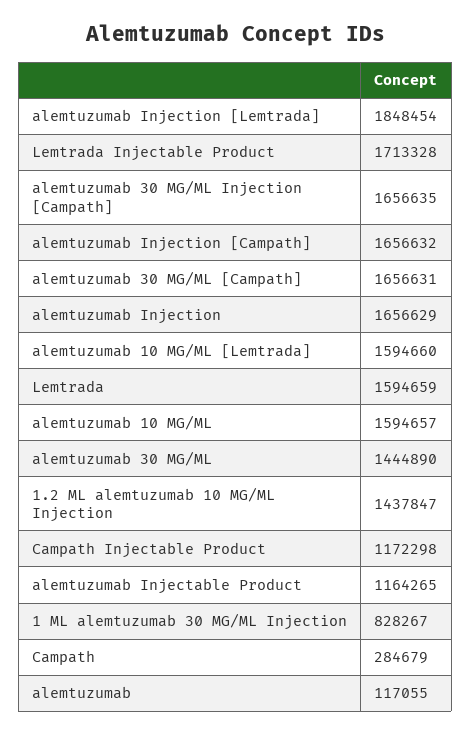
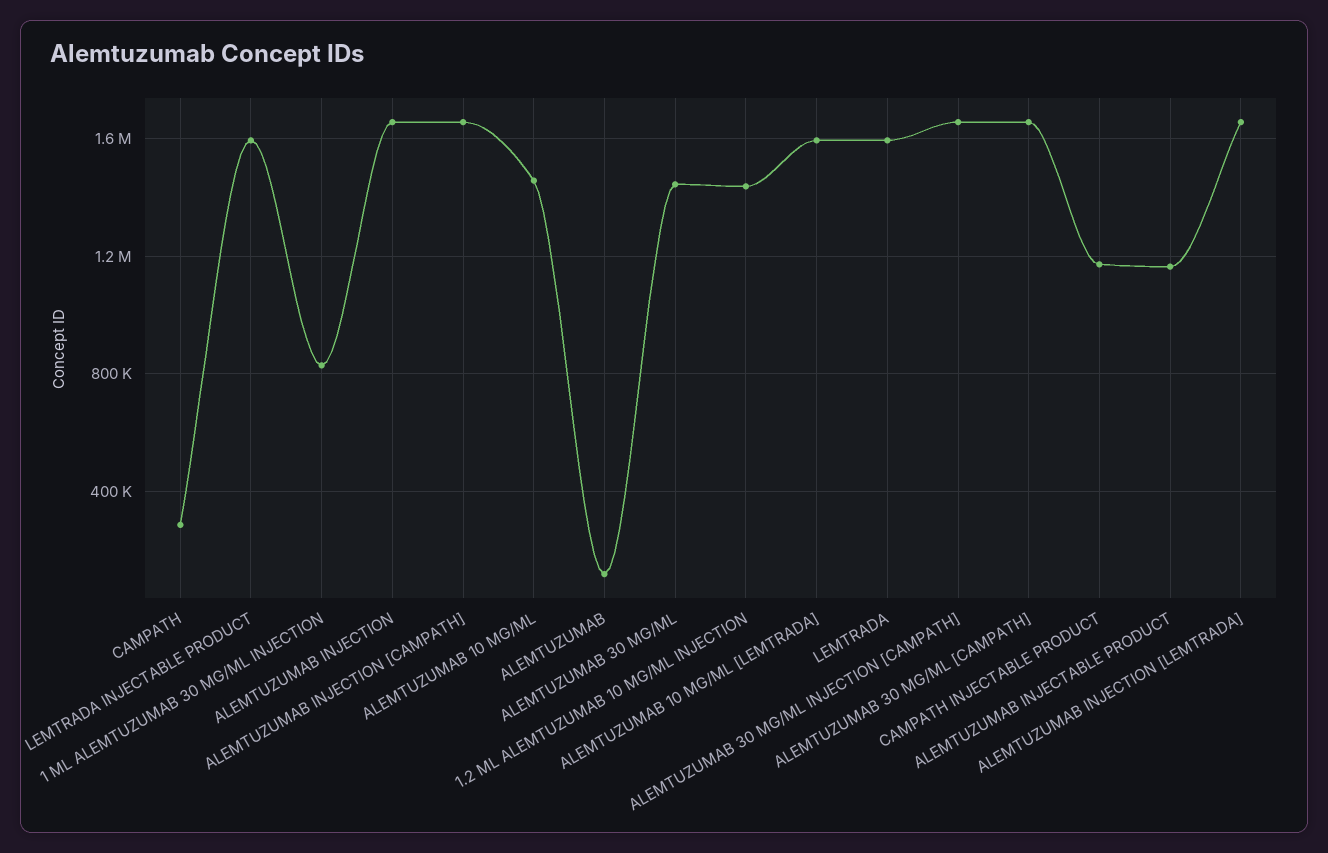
  {
-   "alemtuzumab Injection [Lemtrada]": 1848454,
+   "alemtuzumab Injection [Lemtrada]": 1650000,
-   "Lemtrada Injectable Product": 1713328,
+   "Lemtrada Injectable Product": 1600000,
    "alemtuzumab 30 MG/ML Injection [Campath]": 1656635,
    "alemtuzumab Injection [Campath]": 1656632,
    "alemtuzumab 30 MG/ML [Campath]": 1656631,
    "alemtuzumab Injection": 1656629,
    "alemtuzumab 10 MG/ML [Lemtrada]": 1594660,
    "Lemtrada": 1594659,
-   "alemtuzumab 10 MG/ML": 1594657,
+   "alemtuzumab 10 MG/ML": 1450000,
    "alemtuzumab 30 MG/ML": 1444890,
    "1.2 ML alemtuzumab 10 MG/ML Injection": 1437847,
    "Campath Injectable Product": 1172298,
    "alemtuzumab Injectable Product": 1164265,
    "1 ML alemtuzumab 30 MG/ML Injection": 828267,
    "Campath": 284679,
    "alemtuzumab": 117055
  }

